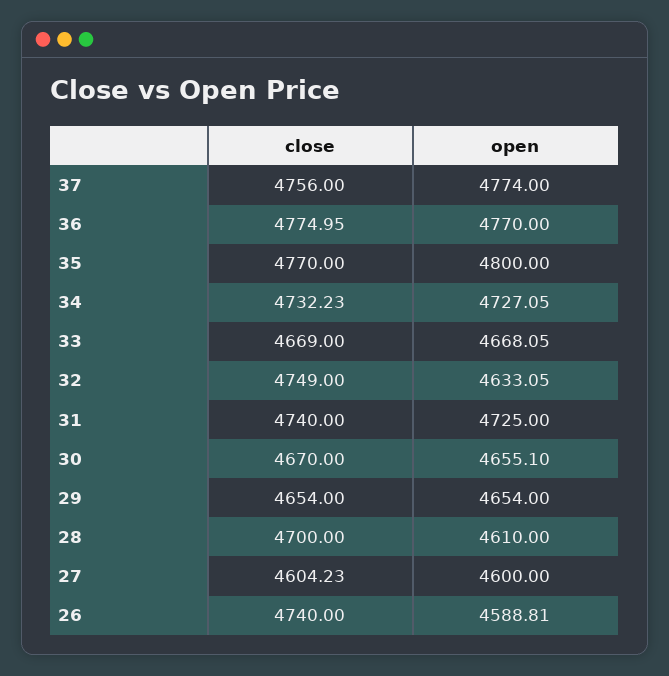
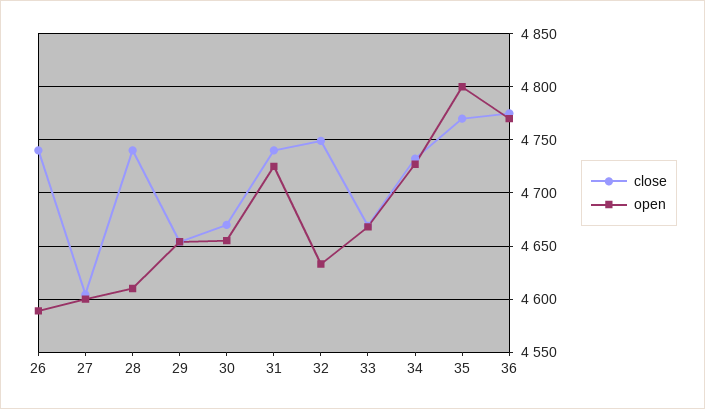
  {
    "close": {
-     "37": 4756,
      "36": 4774.95,
      "35": 4770,
      "34": 4732.23,
      "33": 4669,
      "32": 4749,
      "31": 4740,
      "30": 4670,
      "29": 4654,
-     "28": 4700,
+     "28": 4740,
      "27": 4604.23,
      "26": 4740
    },
    "open": {
-     "37": 4774,
      "36": 4770,
      "35": 4800,
      "34": 4727.05,
      "33": 4668.05,
      "32": 4633.05,
      "31": 4725,
      "30": 4655.1,
      "29": 4654,
      "28": 4610,
      "27": 4600,
      "26": 4588.81
    }
  }

